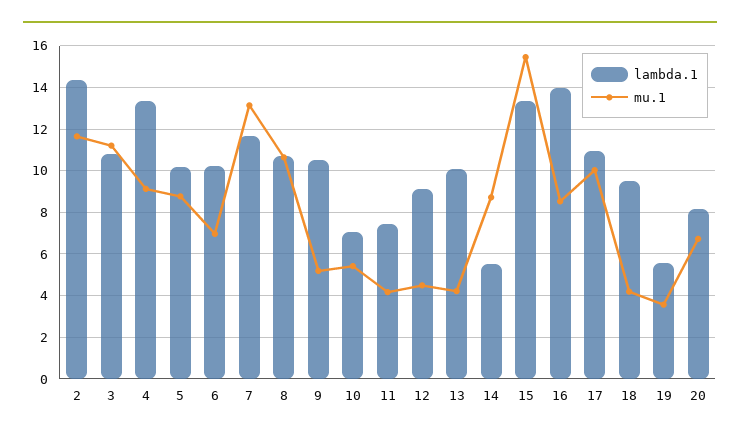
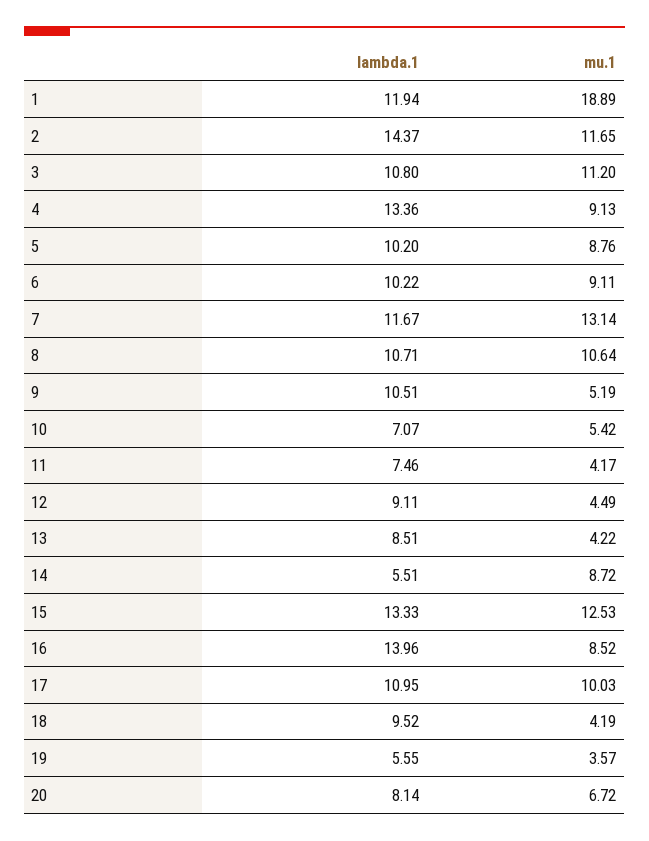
  {
    "lambda.1": {
      "2": 14.37,
      "3": 10.8,
      "4": 13.36,
      "5": 10.2,
      "6": 10.22,
      "7": 11.67,
      "8": 10.71,
      "9": 10.51,
      "10": 7.07,
      "11": 7.46,
      "12": 9.11,
-     "13": 10,
+     "13": 8.51,
      "14": 5.51,
      "15": 13.33,
      "16": 13.96,
      "17": 10.95,
      "18": 9.52,
      "19": 5.55,
-     "20": 8.14
+     "20": 8.14,
+     "1": 11.94
    },
    "mu.1": {
      "2": 11.65,
      "3": 11.2,
      "4": 9.13,
      "5": 8.76,
-     "6": 7,
+     "6": 9.11,
      "7": 13.14,
      "8": 10.64,
      "9": 5.19,
      "10": 5.42,
      "11": 4.17,
      "12": 4.49,
      "13": 4.22,
      "14": 8.72,
-     "15": 15.5,
+     "15": 12.53,
      "16": 8.52,
      "17": 10.03,
      "18": 4.19,
      "19": 3.57,
-     "20": 6.72
+     "20": 6.72,
+     "1": 18.89
    }
  }

